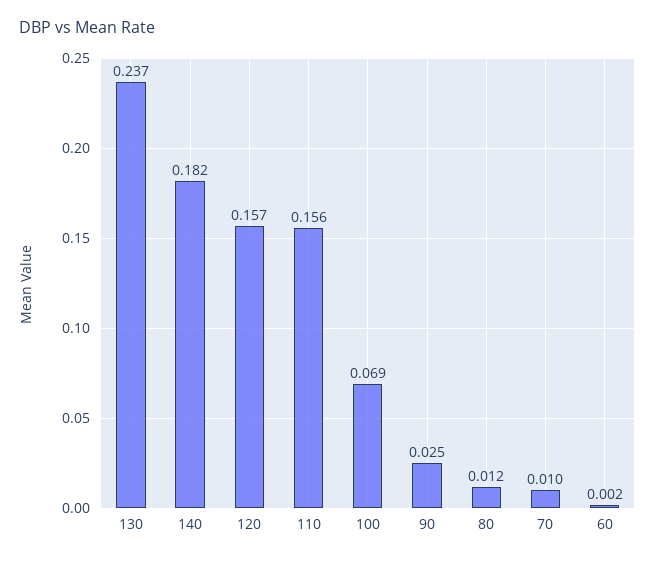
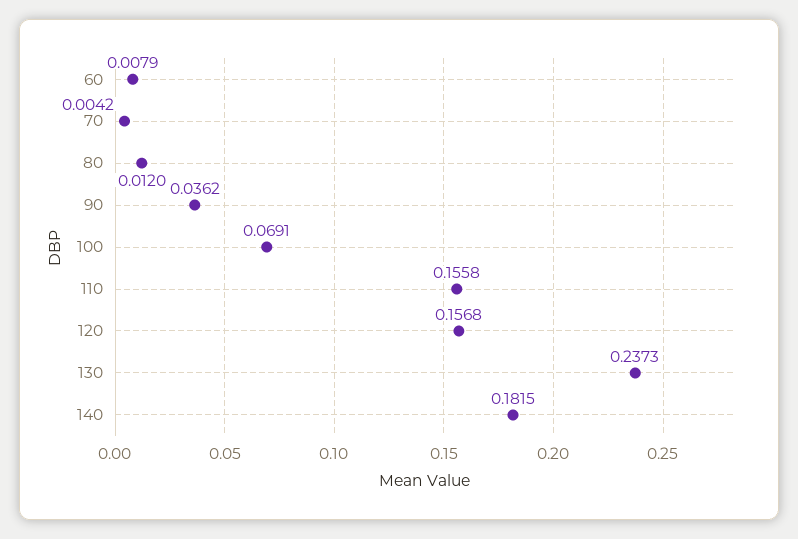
  {
    "130": 0.2373,
    "140": 0.1815,
    "120": 0.1568,
    "110": 0.1558,
    "100": 0.0691,
-   "90": 0.025,
+   "90": 0.0362,
    "80": 0.012,
-   "70": 0.01,
+   "70": 0.0042,
-   "60": 0.002
+   "60": 0.0079
  }

